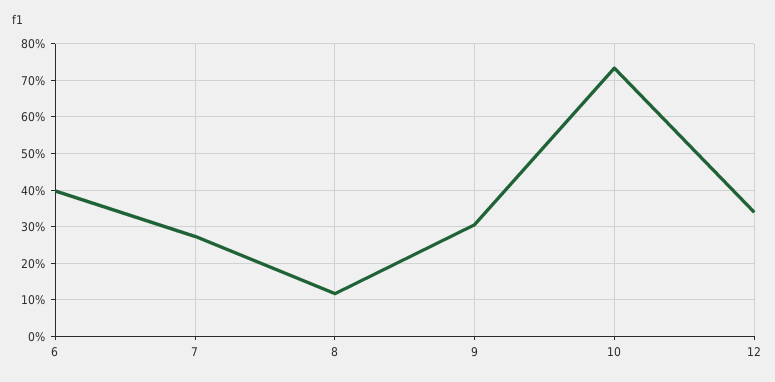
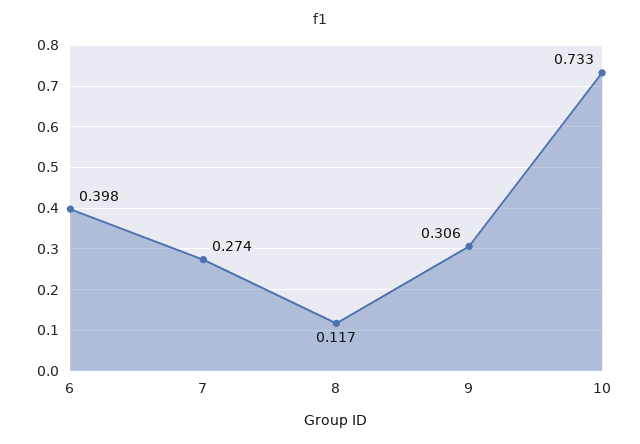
  {
    "6": 0.398,
    "7": 0.274,
    "8": 0.117,
    "9": 0.306,
-   "10": 0.733,
+   "10": 0.733
-   "12": 0.34
  }

